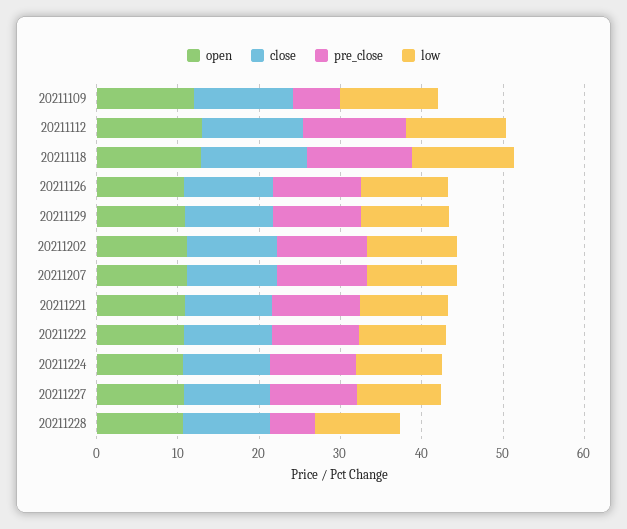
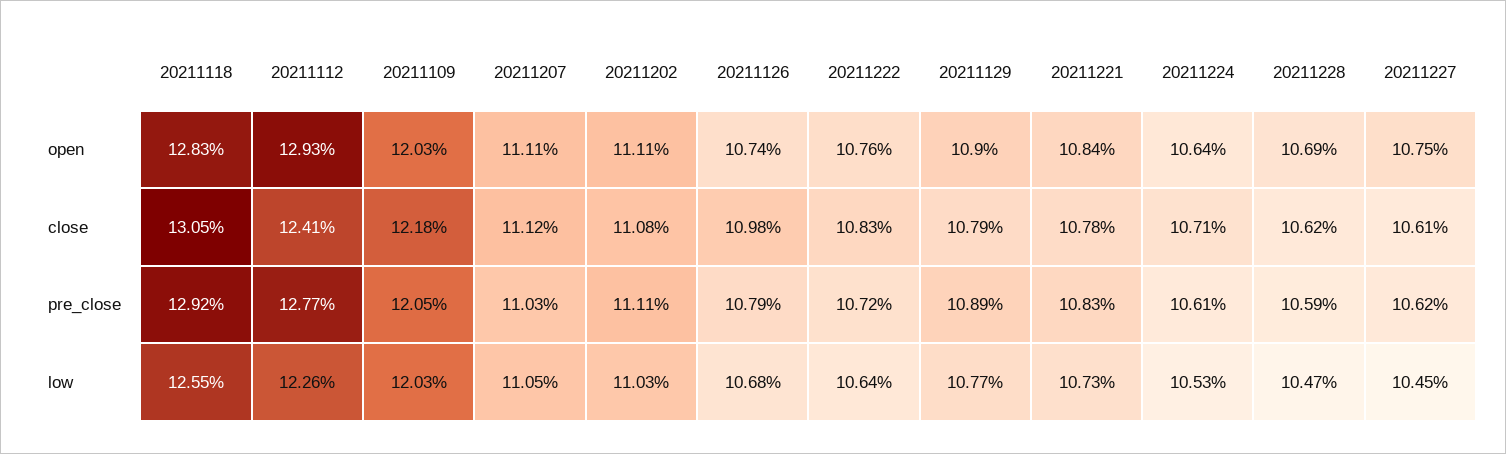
  {
    "open": {
      "20211109": 12.03,
      "20211112": 12.93,
      "20211118": 12.83,
      "20211126": 10.74,
      "20211129": 10.9,
      "20211202": 11.11,
      "20211207": 11.11,
      "20211221": 10.84,
      "20211222": 10.76,
      "20211224": 10.64,
      "20211227": 10.75,
      "20211228": 10.69
    },
    "close": {
      "20211109": 12.18,
      "20211112": 12.41,
      "20211118": 13.05,
      "20211126": 10.98,
      "20211129": 10.79,
      "20211202": 11.08,
      "20211207": 11.12,
      "20211221": 10.78,
      "20211222": 10.83,
      "20211224": 10.71,
      "20211227": 10.61,
      "20211228": 10.62
    },
    "pre_close": {
-     "20211109": 6,
+     "20211109": 12.05,
      "20211112": 12.77,
      "20211118": 12.92,
      "20211126": 10.79,
      "20211129": 10.89,
      "20211202": 11.11,
      "20211207": 11.03,
      "20211221": 10.83,
      "20211222": 10.72,
      "20211224": 10.61,
      "20211227": 10.62,
-     "20211228": 6
+     "20211228": 10.59
    },
    "low": {
      "20211109": 12.03,
      "20211112": 12.26,
      "20211118": 12.55,
      "20211126": 10.68,
      "20211129": 10.77,
      "20211202": 11.03,
      "20211207": 11.05,
      "20211221": 10.73,
      "20211222": 10.64,
      "20211224": 10.53,
      "20211227": 10.45,
      "20211228": 10.47
    }
  }

